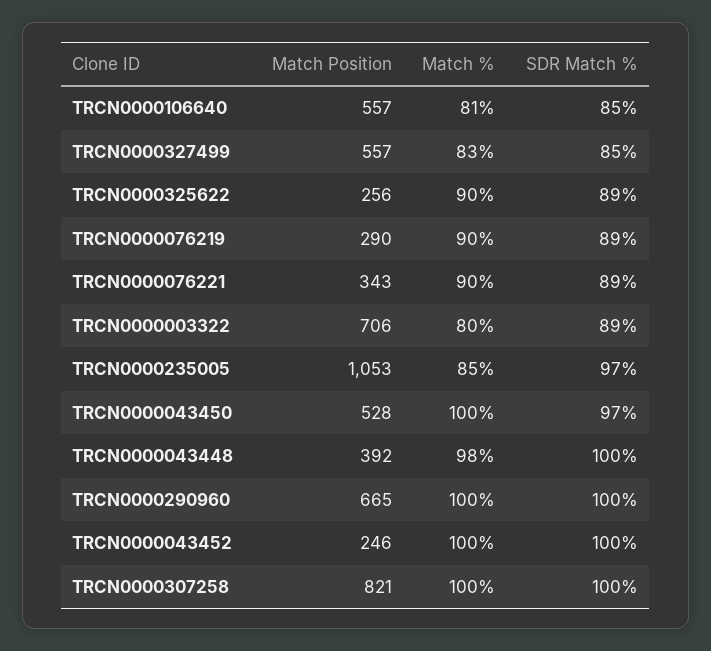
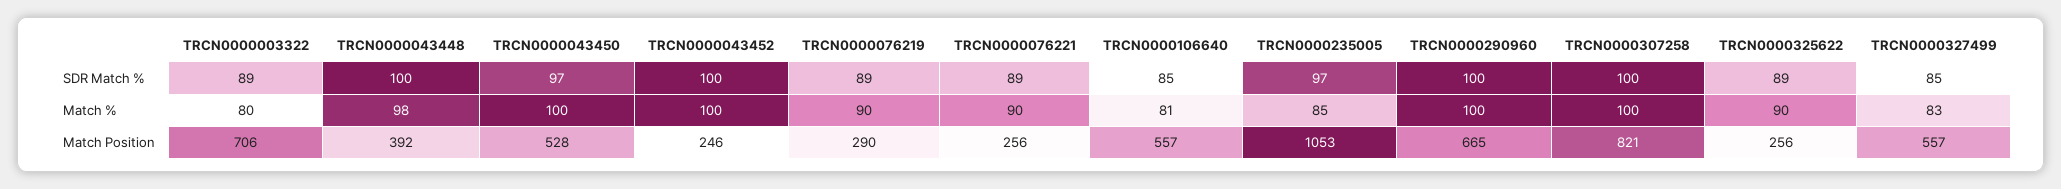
  {
    "Match Position": {
      "TRCN0000106640": 557,
      "TRCN0000327499": 557,
      "TRCN0000325622": 256,
      "TRCN0000076219": 290,
-     "TRCN0000076221": 343,
+     "TRCN0000076221": 256,
      "TRCN0000003322": 706,
      "TRCN0000235005": 1053,
      "TRCN0000043450": 528,
      "TRCN0000043448": 392,
      "TRCN0000290960": 665,
      "TRCN0000043452": 246,
      "TRCN0000307258": 821
    },
    "Match %": {
      "TRCN0000106640": 81,
      "TRCN0000327499": 83,
      "TRCN0000325622": 90,
      "TRCN0000076219": 90,
      "TRCN0000076221": 90,
      "TRCN0000003322": 80,
      "TRCN0000235005": 85,
      "TRCN0000043450": 100,
      "TRCN0000043448": 98,
      "TRCN0000290960": 100,
      "TRCN0000043452": 100,
      "TRCN0000307258": 100
    },
    "SDR Match %": {
      "TRCN0000106640": 85,
      "TRCN0000327499": 85,
      "TRCN0000325622": 89,
      "TRCN0000076219": 89,
      "TRCN0000076221": 89,
      "TRCN0000003322": 89,
      "TRCN0000235005": 97,
      "TRCN0000043450": 97,
      "TRCN0000043448": 100,
      "TRCN0000290960": 100,
      "TRCN0000043452": 100,
      "TRCN0000307258": 100
    }
  }

